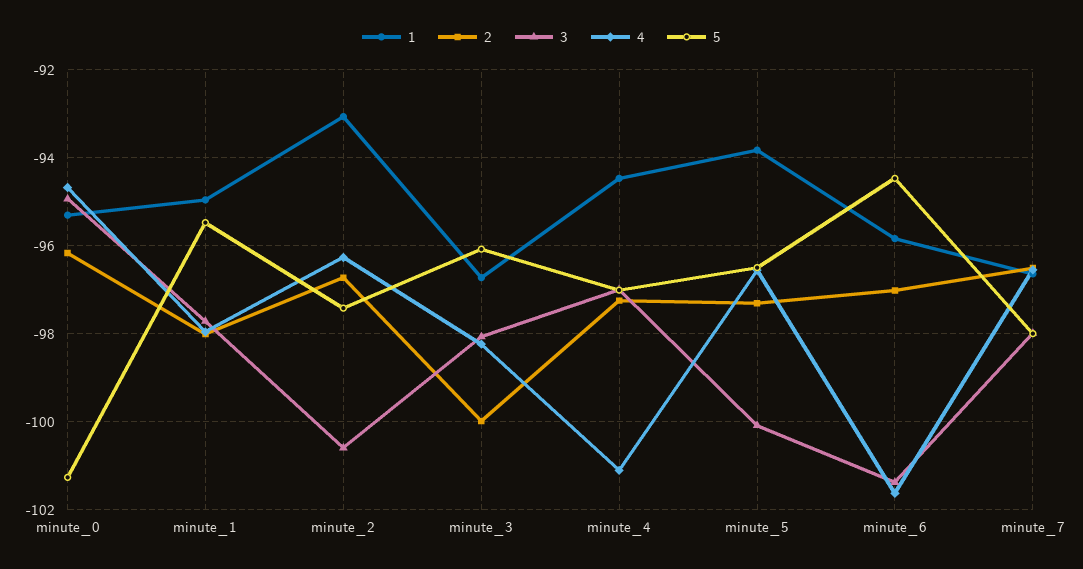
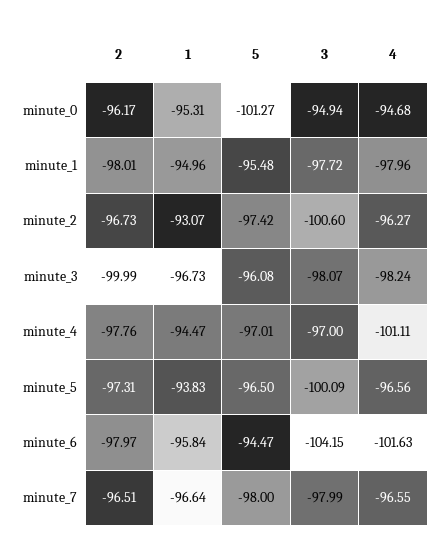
  {
    "1": {
      "minute_0": -95.31,
      "minute_1": -94.96,
      "minute_2": -93.07,
      "minute_3": -96.73,
      "minute_4": -94.47,
      "minute_5": -93.83,
      "minute_6": -95.84,
      "minute_7": -96.64
    },
    "2": {
      "minute_0": -96.17,
      "minute_1": -98.01,
      "minute_2": -96.73,
      "minute_3": -99.99,
-     "minute_4": -97.2,
+     "minute_4": -97.76,
      "minute_5": -97.31,
-     "minute_6": -97,
+     "minute_6": -97.97,
      "minute_7": -96.51
    },
    "3": {
      "minute_0": -94.94,
      "minute_1": -97.72,
      "minute_2": -100.6,
      "minute_3": -98.07,
      "minute_4": -97,
      "minute_5": -100.09,
-     "minute_6": -101.4,
+     "minute_6": -104.15,
      "minute_7": -97.99
    },
    "4": {
      "minute_0": -94.68,
      "minute_1": -97.96,
      "minute_2": -96.27,
      "minute_3": -98.24,
      "minute_4": -101.11,
      "minute_5": -96.56,
      "minute_6": -101.63,
      "minute_7": -96.55
    },
    "5": {
      "minute_0": -101.27,
      "minute_1": -95.48,
      "minute_2": -97.42,
      "minute_3": -96.08,
      "minute_4": -97.01,
      "minute_5": -96.5,
      "minute_6": -94.47,
      "minute_7": -98
    }
  }

